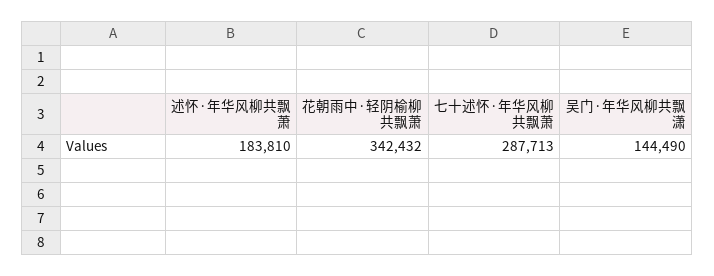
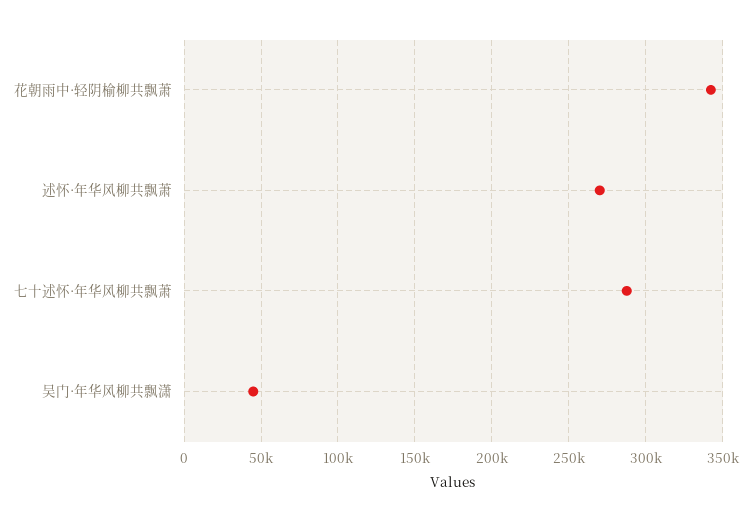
  {
-   "述怀·年华风柳共飘萧": 183810,
+   "述怀·年华风柳共飘萧": 270000,
    "花朝雨中·轻阴榆柳共飘萧": 342432,
    "七十述怀·年华风柳共飘萧": 287713,
-   "吴门·年华风柳共飘潇": 144490
+   "吴门·年华风柳共飘潇": 45000
  }

